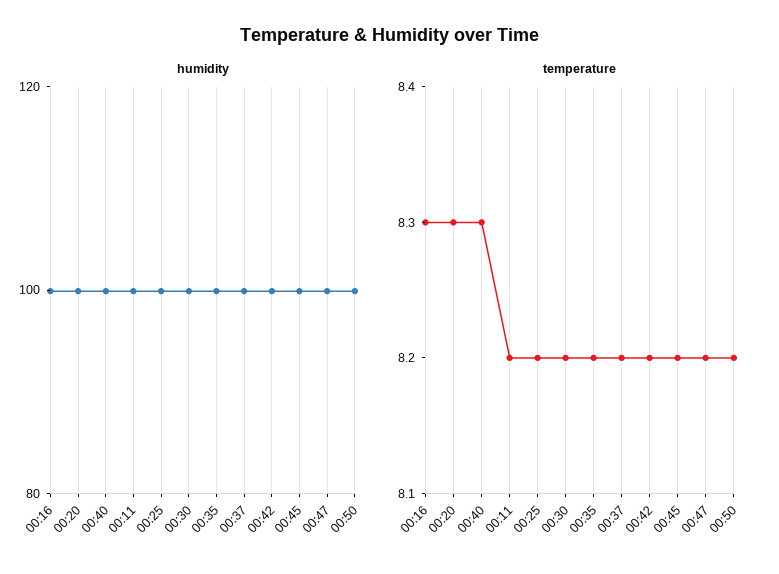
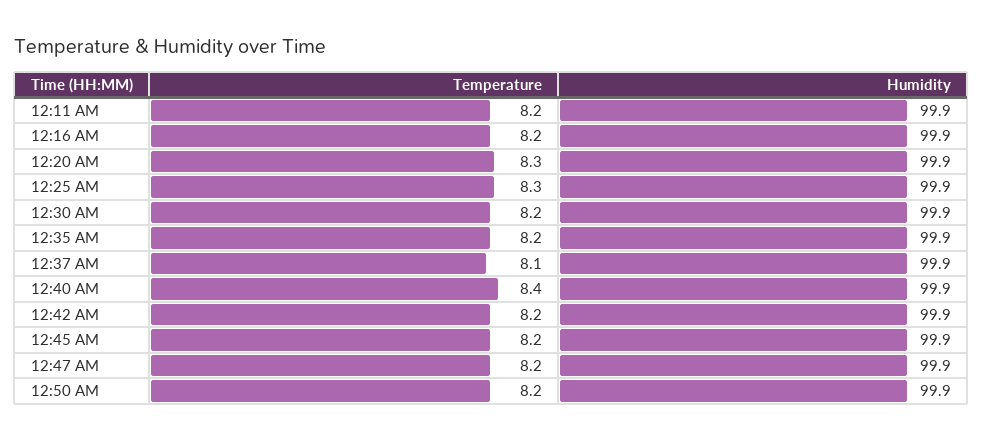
  {
    "humidity": {
      "00:16": 99.9,
      "00:20": 99.9,
      "00:40": 99.9,
      "00:11": 99.9,
      "00:25": 99.9,
      "00:30": 99.9,
      "00:35": 99.9,
      "00:37": 99.9,
      "00:42": 99.9,
      "00:45": 99.9,
      "00:47": 99.9,
      "00:50": 99.9
    },
    "temperature": {
-     "00:16": 8.3,
+     "00:16": 8.2,
      "00:20": 8.3,
-     "00:40": 8.3,
+     "00:40": 8.4,
      "00:11": 8.2,
-     "00:25": 8.2,
+     "00:25": 8.3,
      "00:30": 8.2,
      "00:35": 8.2,
-     "00:37": 8.2,
+     "00:37": 8.1,
      "00:42": 8.2,
      "00:45": 8.2,
      "00:47": 8.2,
      "00:50": 8.2
    }
  }

